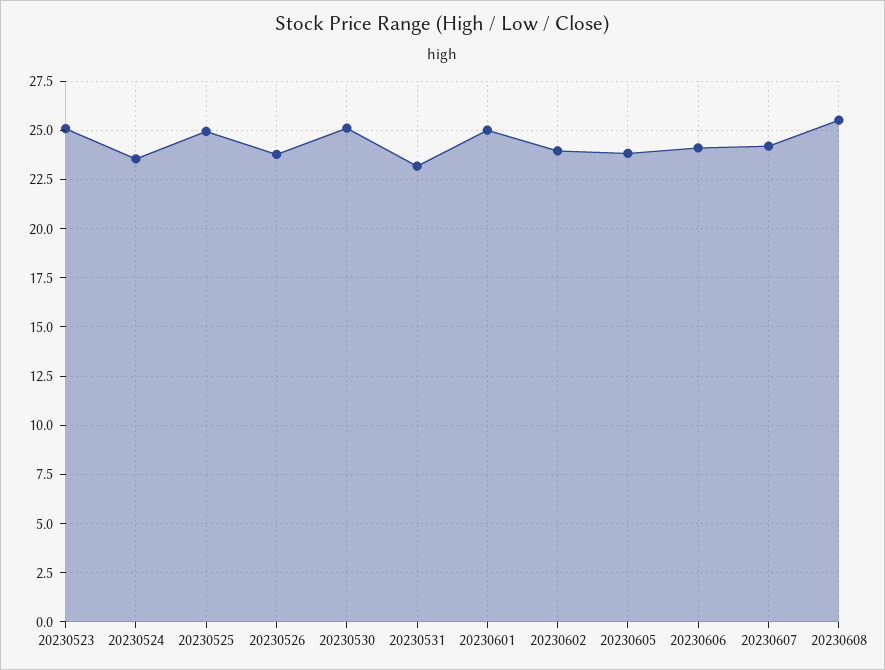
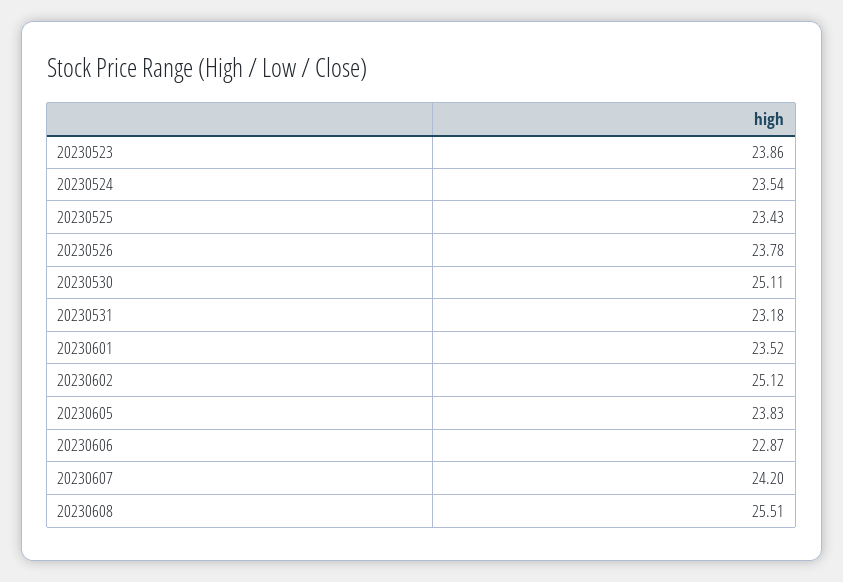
  {
-   "20230523": 25,
+   "20230523": 23.86,
    "20230524": 23.54,
-   "20230525": 25,
+   "20230525": 23.43,
    "20230526": 23.78,
    "20230530": 25.11,
    "20230531": 23.18,
-   "20230601": 25,
+   "20230601": 23.52,
-   "20230602": 24,
+   "20230602": 25.12,
    "20230605": 23.83,
-   "20230606": 24,
+   "20230606": 22.87,
    "20230607": 24.2,
    "20230608": 25.51
  }

